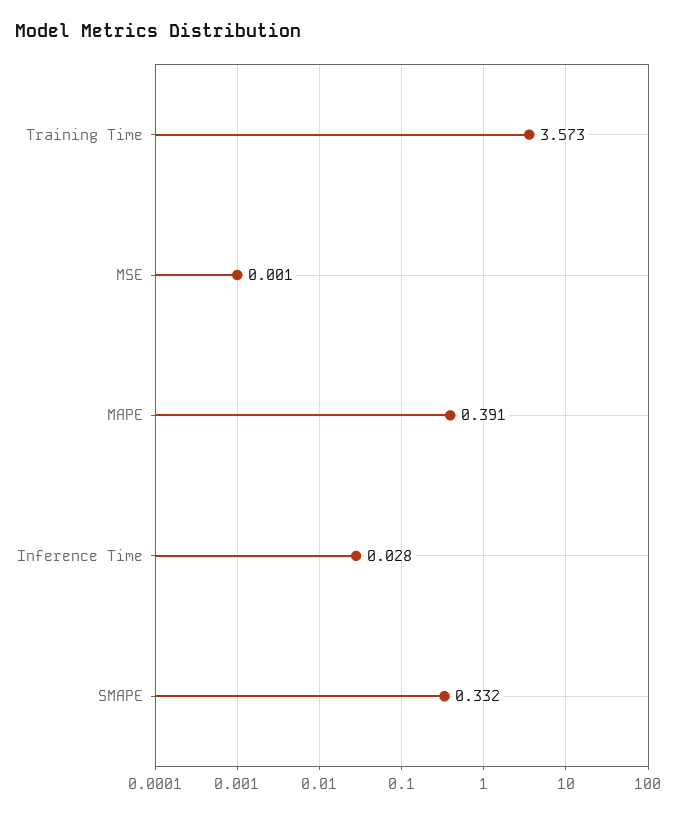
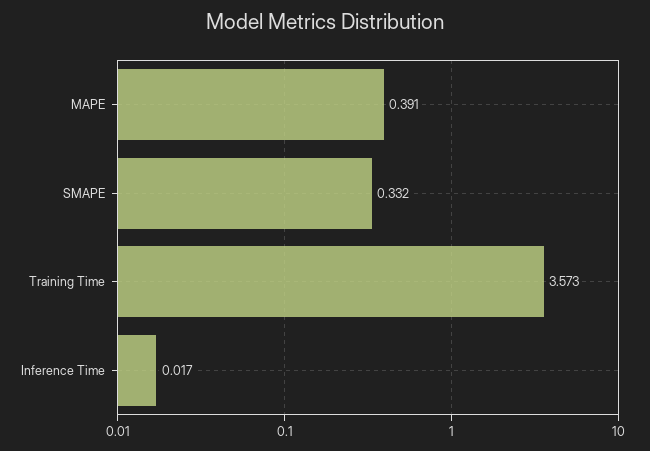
  {
    "Training Time": 3.573,
-   "MSE": 0.001,
    "MAPE": 0.391,
-   "Inference Time": 0.028,
+   "Inference Time": 0.017,
    "SMAPE": 0.332
  }

